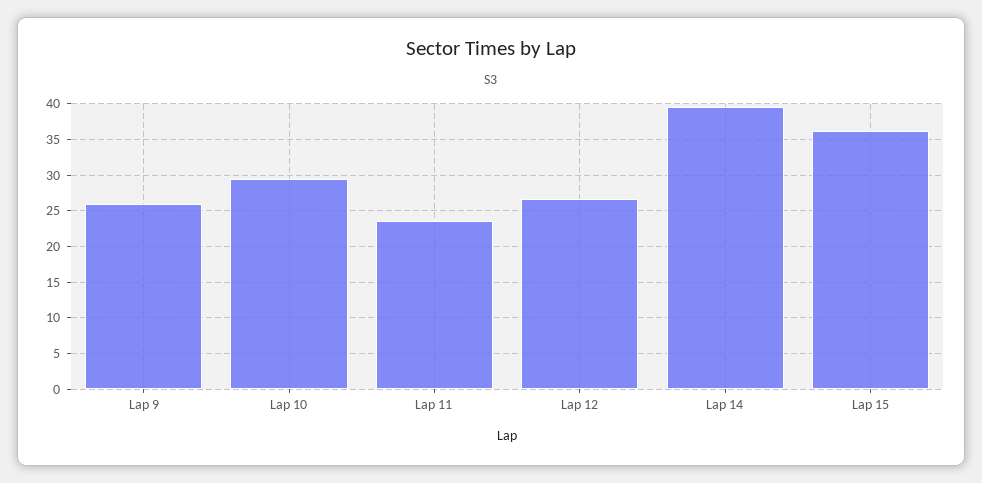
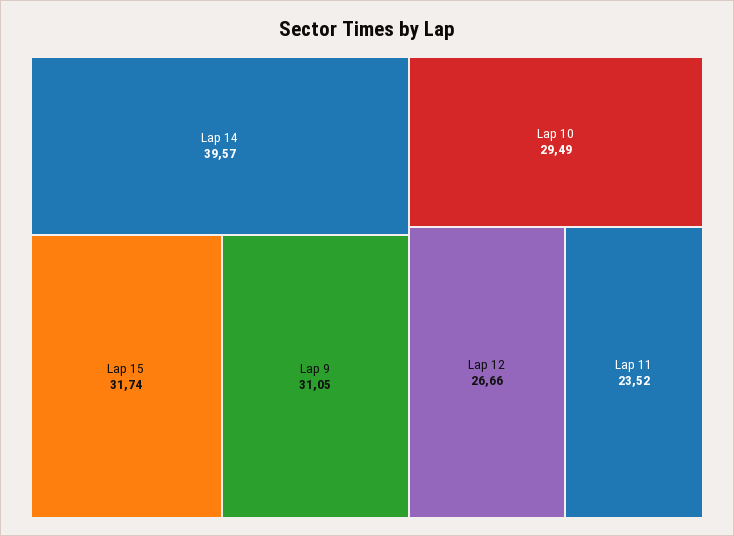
  {
-   "Lap 9": 26,
+   "Lap 9": 31.05,
    "Lap 10": 29.49,
    "Lap 11": 23.52,
    "Lap 12": 26.66,
    "Lap 14": 39.57,
-   "Lap 15": 36
+   "Lap 15": 31.74
  }

